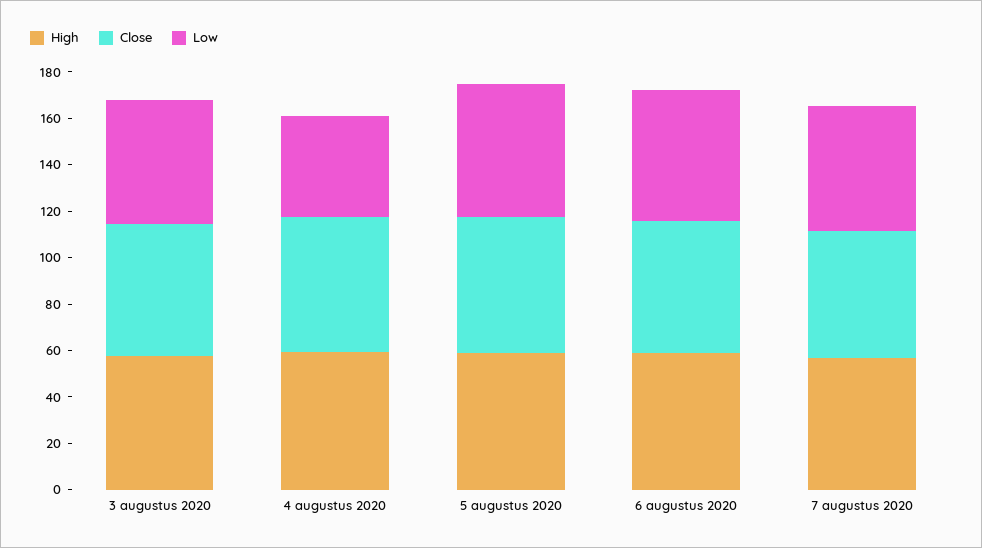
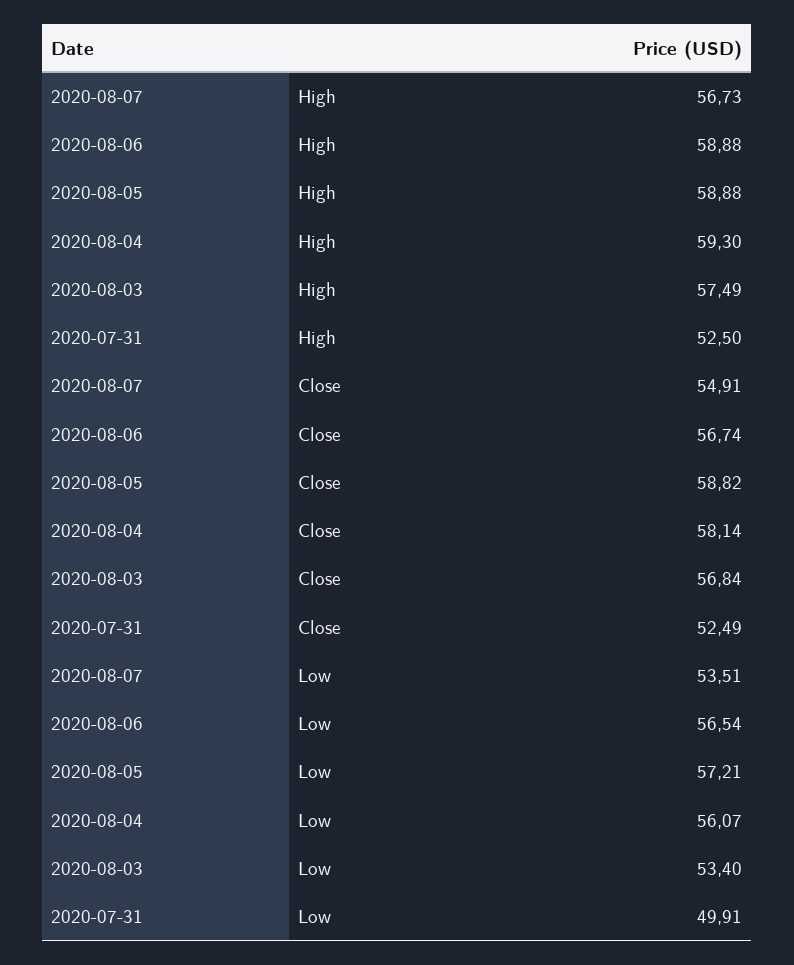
  {
    "High": {
      "3 augustus 2020": 57.49,
      "4 augustus 2020": 59.3,
      "5 augustus 2020": 58.88,
      "6 augustus 2020": 58.88,
-     "7 augustus 2020": 56.73
+     "7 augustus 2020": 56.73,
+     "2020-07-31": 52.5
    },
    "Close": {
      "3 augustus 2020": 56.84,
      "4 augustus 2020": 58.14,
      "5 augustus 2020": 58.82,
      "6 augustus 2020": 56.74,
-     "7 augustus 2020": 54.91
+     "7 augustus 2020": 54.91,
+     "2020-07-31": 52.49
    },
    "Low": {
      "3 augustus 2020": 53.4,
-     "4 augustus 2020": 45,
+     "4 augustus 2020": 56.07,
      "5 augustus 2020": 57.21,
      "6 augustus 2020": 56.54,
-     "7 augustus 2020": 53.51
+     "7 augustus 2020": 53.51,
+     "2020-07-31": 49.91
    }
  }

